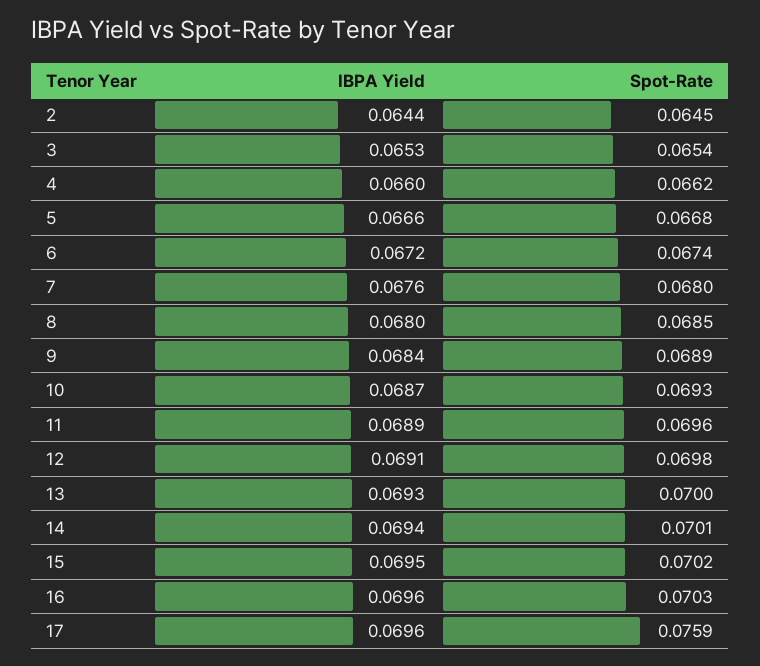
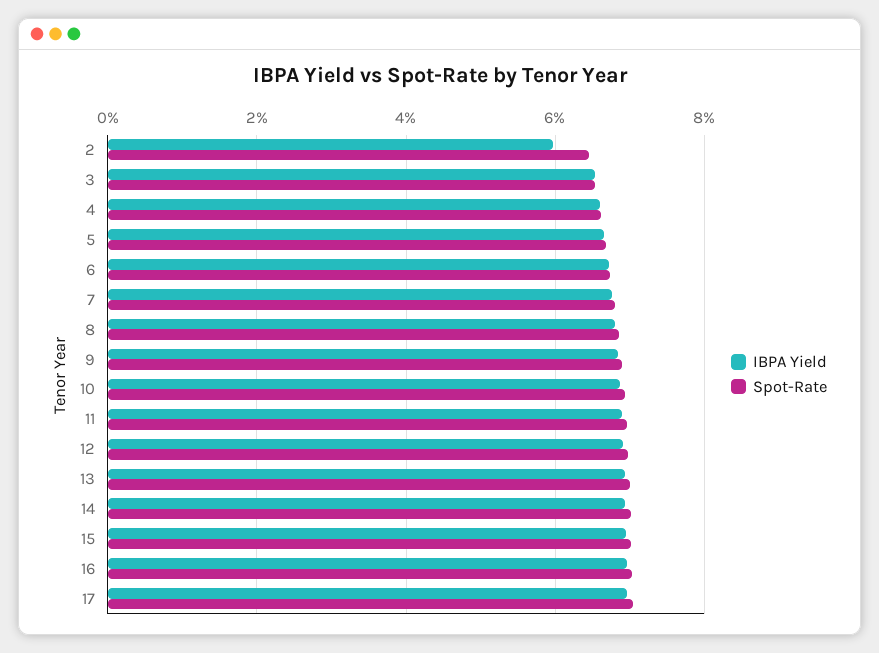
  {
    "IBPA Yield": {
-     "2": 0.0644,
+     "2": 0.06,
      "3": 0.0653,
      "4": 0.066,
      "5": 0.0666,
      "6": 0.0672,
      "7": 0.0676,
      "8": 0.068,
      "9": 0.0684,
      "10": 0.0687,
      "11": 0.0689,
      "12": 0.0691,
      "13": 0.0693,
      "14": 0.0694,
      "15": 0.0695,
      "16": 0.0696,
      "17": 0.0696
    },
    "Spot-Rate": {
      "2": 0.0645,
      "3": 0.0654,
      "4": 0.0662,
      "5": 0.0668,
      "6": 0.0674,
      "7": 0.068,
      "8": 0.0685,
      "9": 0.0689,
      "10": 0.0693,
      "11": 0.0696,
      "12": 0.0698,
      "13": 0.07,
      "14": 0.0701,
      "15": 0.0702,
      "16": 0.0703,
-     "17": 0.0759
+     "17": 0.07
    }
  }

